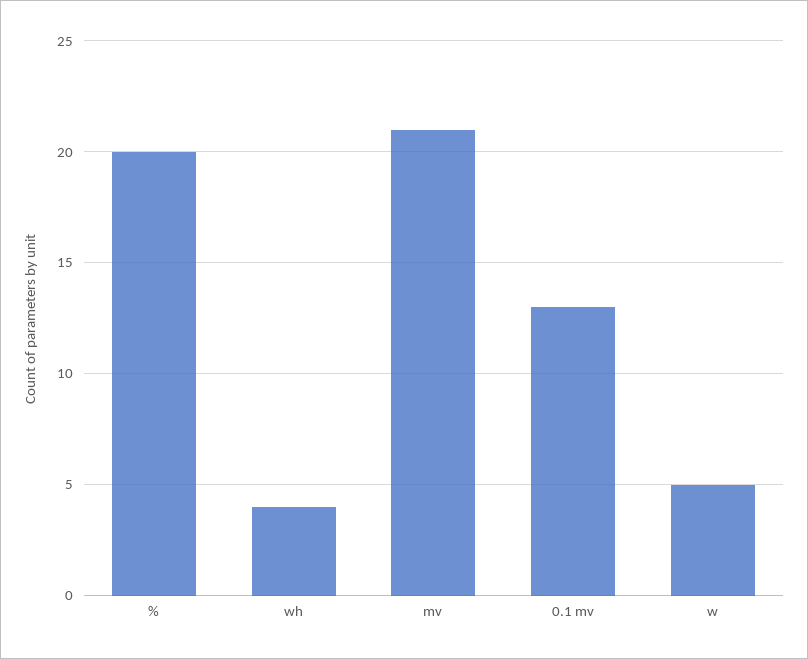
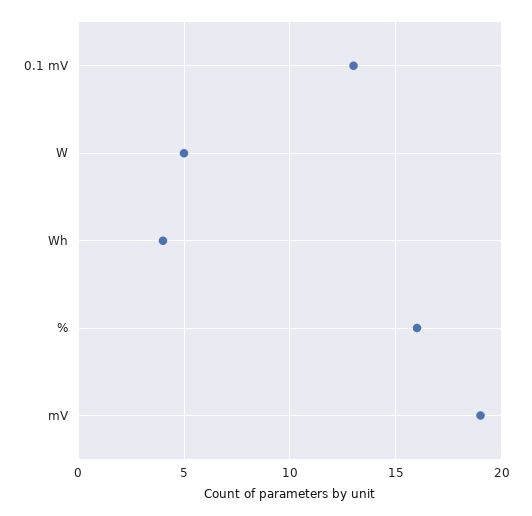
  {
-   "%": 20,
+   "%": 16,
    "wh": 4,
-   "mv": 21,
+   "mv": 19,
    "0.1 mv": 13,
    "w": 5
  }

